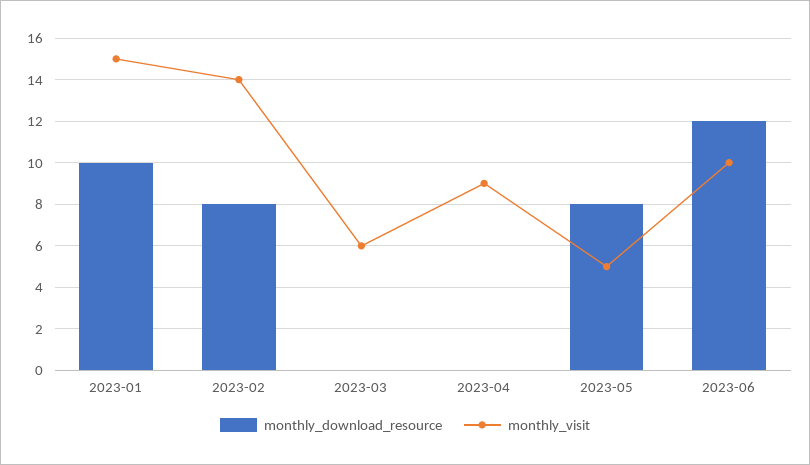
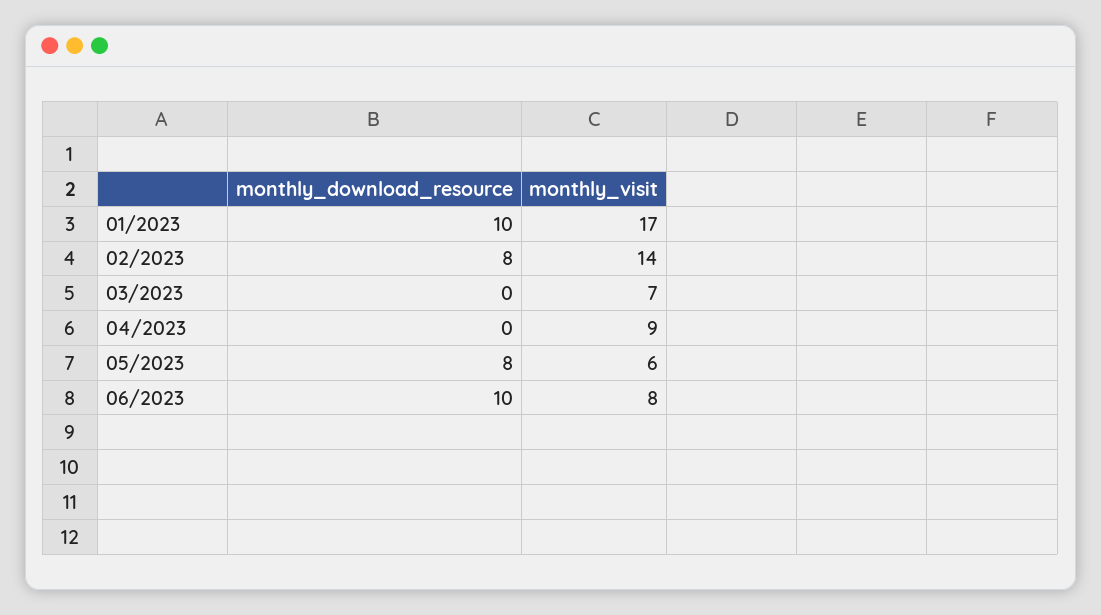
  {
    "monthly_download_resource": {
      "2023-01": 10,
      "2023-02": 8,
      "2023-03": 0,
      "2023-04": 0,
      "2023-05": 8,
-     "2023-06": 12
+     "2023-06": 10
    },
    "monthly_visit": {
-     "2023-01": 15,
+     "2023-01": 17,
      "2023-02": 14,
-     "2023-03": 6,
+     "2023-03": 7,
      "2023-04": 9,
-     "2023-05": 5,
+     "2023-05": 6,
-     "2023-06": 10
+     "2023-06": 8
    }
  }

